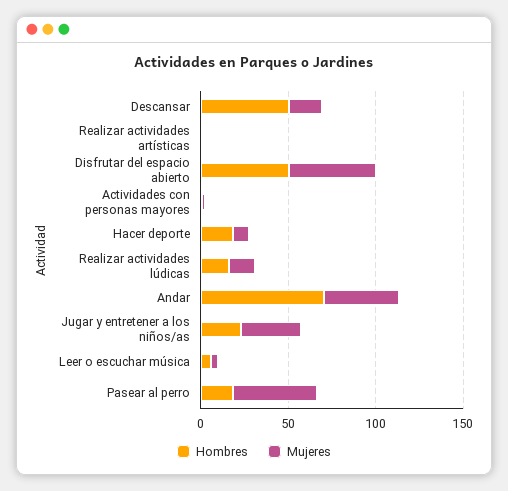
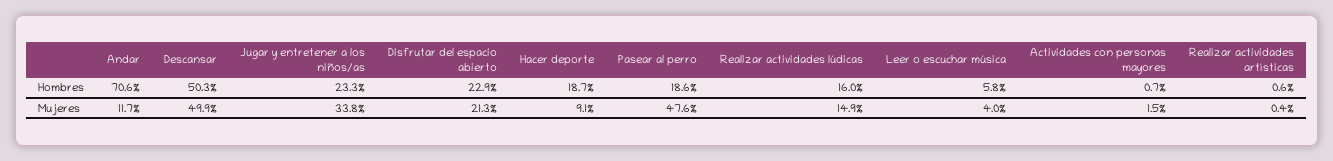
  {
    "Hombres": {
      "Descansar": 50.3,
      "Realizar actividades artísticas": 0.6,
-     "Disfrutar del espacio abierto": 50,
+     "Disfrutar del espacio abierto": 22.9,
      "Actividades con personas mayores": 0.7,
      "Hacer deporte": 18.7,
      "Realizar actividades lúdicas": 16,
      "Andar": 70.6,
      "Jugar y entretener a los niños/as": 23.3,
      "Leer o escuchar música": 5.8,
      "Pasear al perro": 18.6
    },
    "Mujeres": {
-     "Descansar": 20,
+     "Descansar": 49.9,
      "Realizar actividades artísticas": 0.4,
-     "Disfrutar del espacio abierto": 50,
+     "Disfrutar del espacio abierto": 21.3,
      "Actividades con personas mayores": 1.5,
      "Hacer deporte": 9.1,
      "Realizar actividades lúdicas": 14.9,
-     "Andar": 40,
+     "Andar": 11.7,
      "Jugar y entretener a los niños/as": 33.8,
      "Leer o escuchar música": 4,
      "Pasear al perro": 47.6
    }
  }

